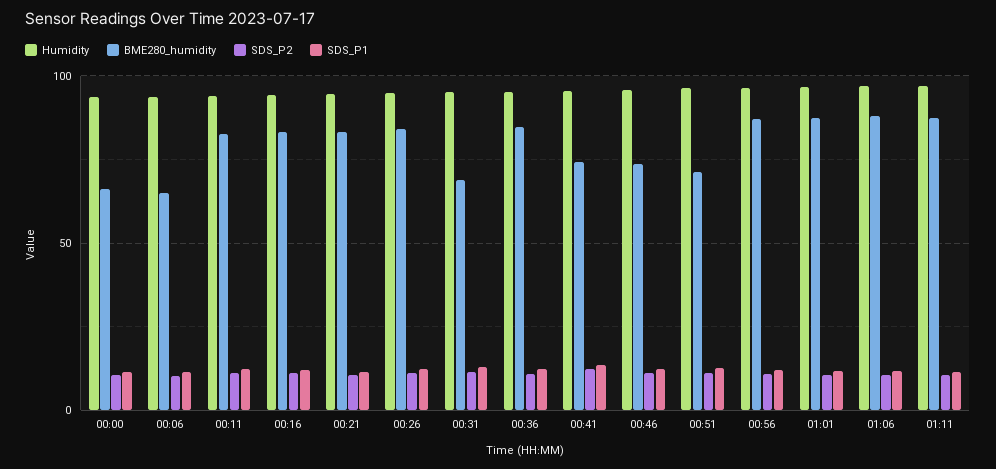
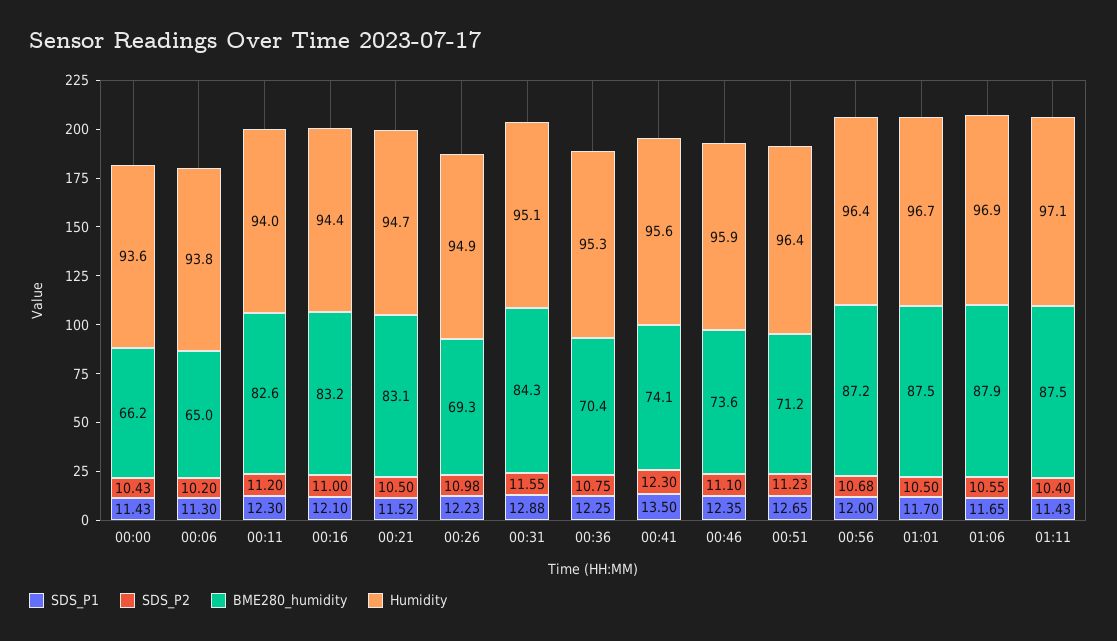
  {
    "Humidity": {
      "00:00": 93.6,
      "00:06": 93.8,
      "00:11": 94,
      "00:16": 94.4,
      "00:21": 94.7,
      "00:26": 94.9,
      "00:31": 95.1,
      "00:36": 95.3,
      "00:41": 95.6,
      "00:46": 95.9,
      "00:51": 96.4,
      "00:56": 96.4,
      "01:01": 96.7,
      "01:06": 96.9,
      "01:11": 97.1
    },
    "BME280_humidity": {
      "00:00": 66.2,
      "00:06": 65,
      "00:11": 82.6,
      "00:16": 83.2,
      "00:21": 83.1,
-     "00:26": 85,
+     "00:26": 69.3,
-     "00:31": 70,
+     "00:31": 84.3,
-     "00:36": 85,
+     "00:36": 70.4,
      "00:41": 74.1,
      "00:46": 73.6,
      "00:51": 71.2,
      "00:56": 87.2,
      "01:01": 87.5,
      "01:06": 87.9,
      "01:11": 87.5
    },
    "SDS_P2": {
      "00:00": 10.43,
      "00:06": 10.2,
      "00:11": 11.2,
      "00:16": 11,
      "00:21": 10.5,
      "00:26": 10.98,
      "00:31": 11.55,
      "00:36": 10.75,
      "00:41": 12.3,
      "00:46": 11.1,
      "00:51": 11.23,
      "00:56": 10.68,
      "01:01": 10.5,
      "01:06": 10.55,
      "01:11": 10.4
    },
    "SDS_P1": {
      "00:00": 11.43,
      "00:06": 11.3,
      "00:11": 12.3,
      "00:16": 12.1,
      "00:21": 11.52,
      "00:26": 12.23,
      "00:31": 12.88,
      "00:36": 12.25,
      "00:41": 13.5,
      "00:46": 12.35,
      "00:51": 12.65,
      "00:56": 12,
      "01:01": 11.7,
      "01:06": 11.65,
      "01:11": 11.43
    }
  }

